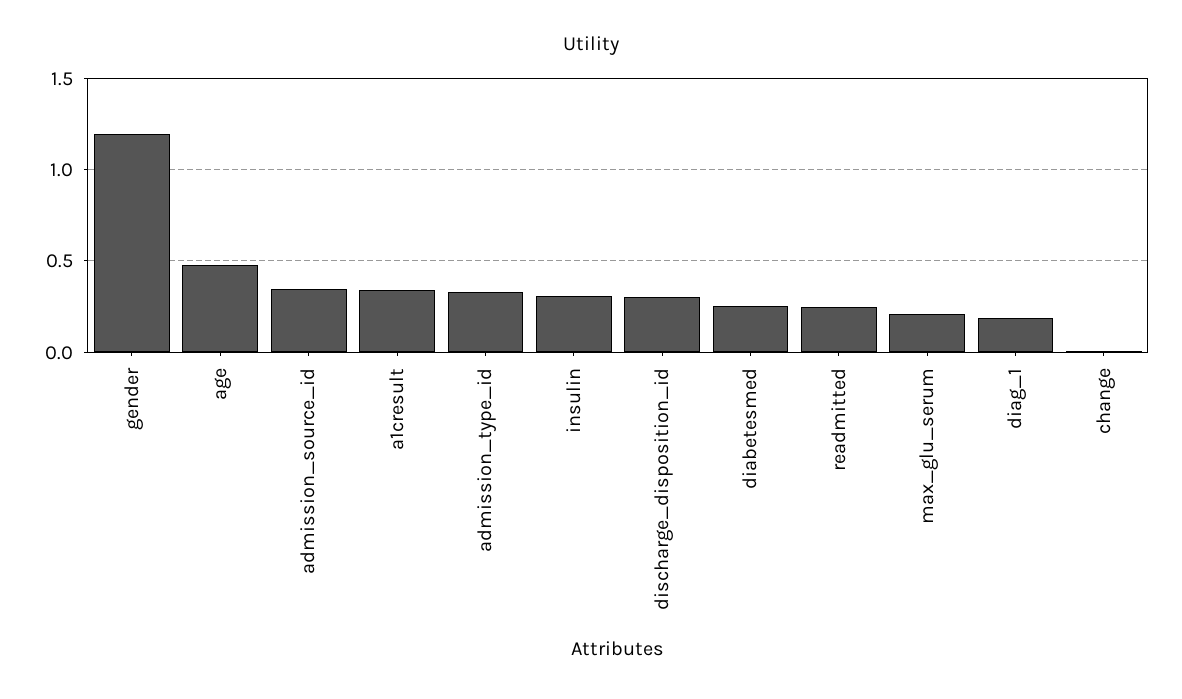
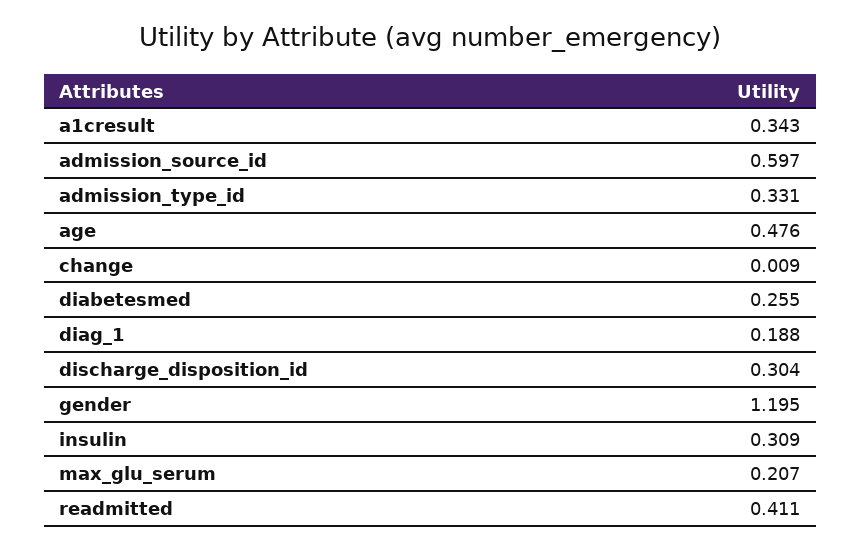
  {
    "gender": 1.195,
    "age": 0.476,
-   "admission_source_id": 0.35,
+   "admission_source_id": 0.597,
    "a1cresult": 0.343,
    "admission_type_id": 0.331,
    "insulin": 0.309,
    "discharge_disposition_id": 0.304,
    "diabetesmed": 0.255,
-   "readmitted": 0.25,
+   "readmitted": 0.411,
    "max_glu_serum": 0.207,
    "diag_1": 0.188,
    "change": 0.009
  }

